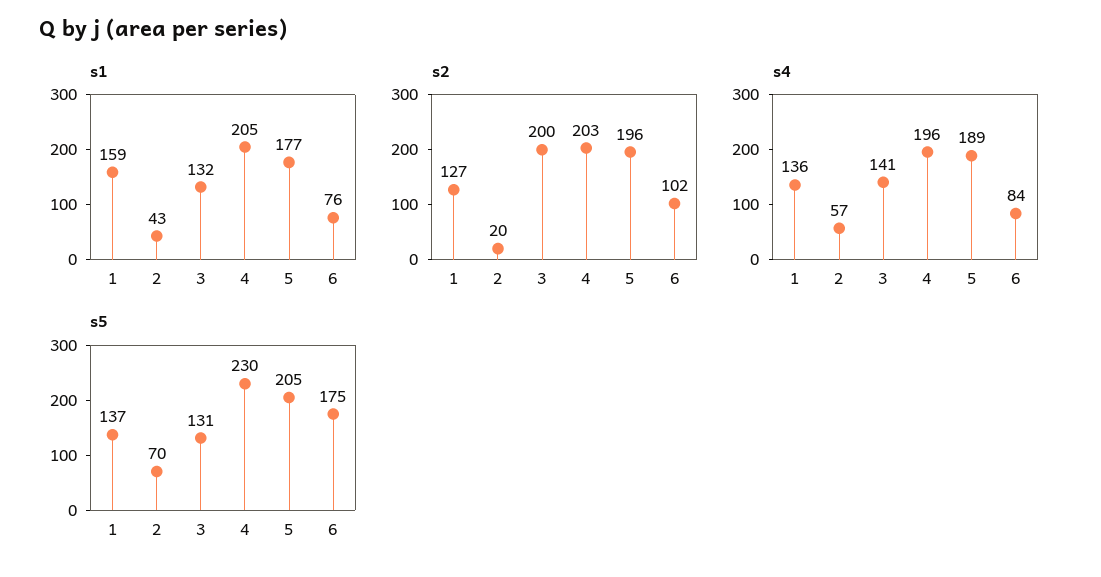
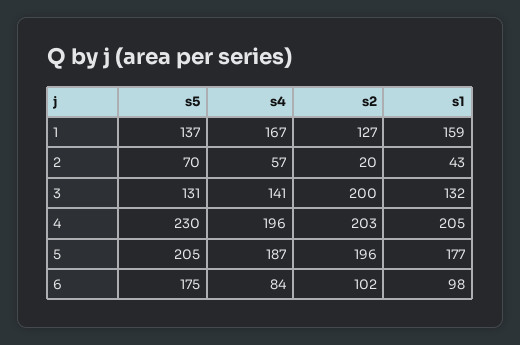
  {
    "s1": {
      "1": 159,
      "2": 43,
      "3": 132,
      "4": 205,
      "5": 177,
-     "6": 76
+     "6": 98
    },
    "s2": {
      "1": 127,
      "2": 20,
      "3": 200,
      "4": 203,
      "5": 196,
      "6": 102
    },
    "s4": {
-     "1": 136,
+     "1": 167,
      "2": 57,
      "3": 141,
      "4": 196,
-     "5": 189,
+     "5": 187,
      "6": 84
    },
    "s5": {
      "1": 137,
      "2": 70,
      "3": 131,
      "4": 230,
      "5": 205,
      "6": 175
    }
  }

